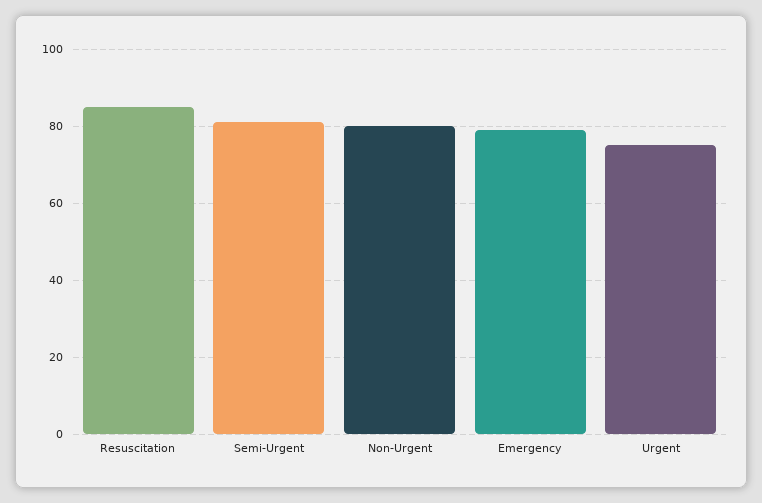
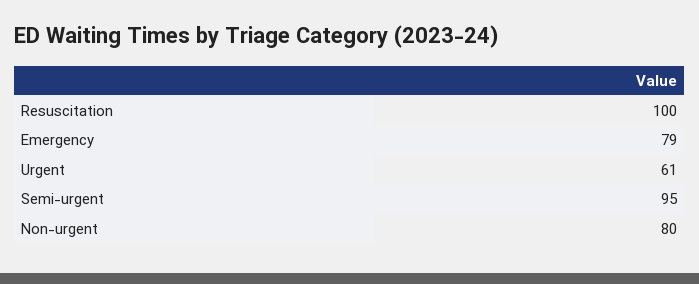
  {
-   "Resuscitation": 85,
+   "Resuscitation": 100,
-   "Semi-Urgent": 80,
+   "Semi-Urgent": 95,
    "Non-Urgent": 80,
    "Emergency": 79,
-   "Urgent": 75
+   "Urgent": 61
  }

